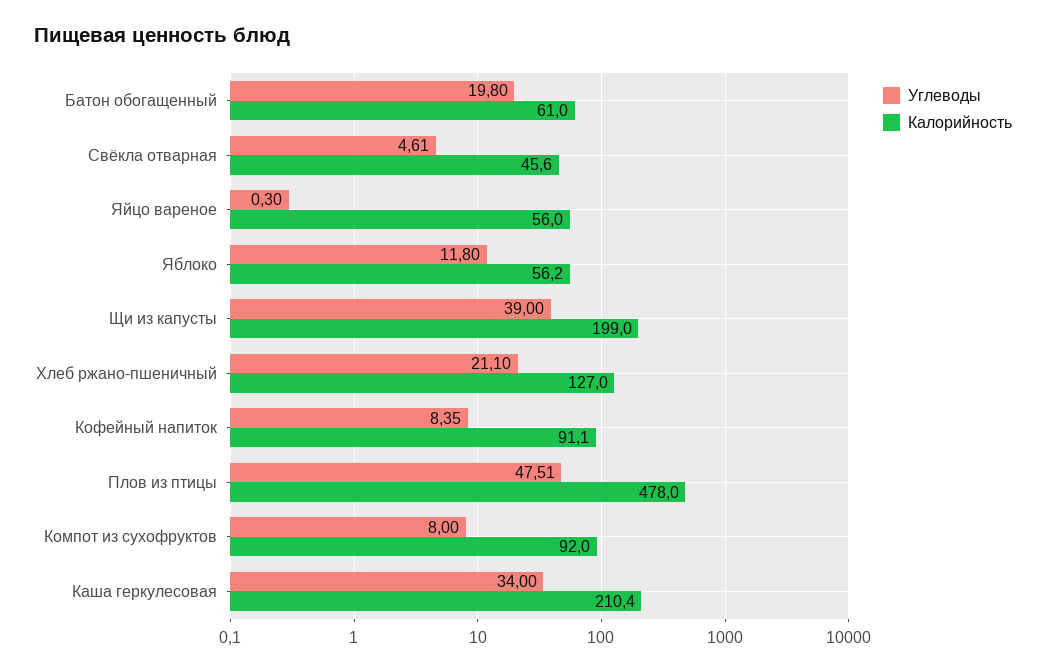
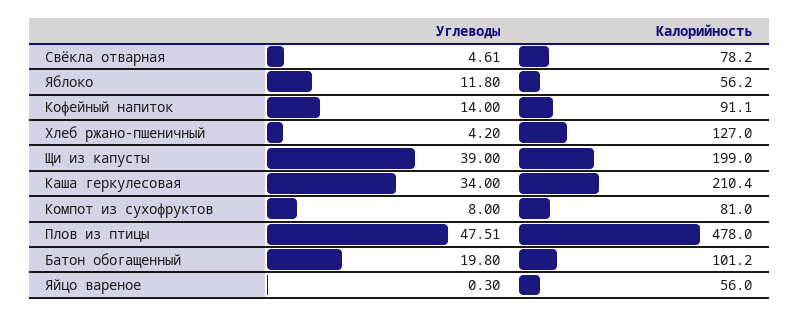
  {
    "Углеводы": {
      "Батон обогащенный": 19.8,
      "Свёкла отварная": 4.61,
      "Яйцо вареное": 0.3,
      "Яблоко": 11.8,
      "Щи из капусты": 39,
-     "Хлеб ржано-пшеничный": 21.1,
+     "Хлеб ржано-пшеничный": 4.2,
-     "Кофейный напиток": 8.35,
+     "Кофейный напиток": 14,
      "Плов из птицы": 47.51,
      "Компот из сухофруктов": 8,
      "Каша геркулесовая": 34
    },
    "Калорийность": {
-     "Батон обогащенный": 61,
+     "Батон обогащенный": 101.2,
-     "Свёкла отварная": 45.6,
+     "Свёкла отварная": 78.2,
      "Яйцо вареное": 56,
      "Яблоко": 56.2,
      "Щи из капусты": 199,
      "Хлеб ржано-пшеничный": 127,
      "Кофейный напиток": 91.1,
      "Плов из птицы": 478,
-     "Компот из сухофруктов": 92,
+     "Компот из сухофруктов": 81,
      "Каша геркулесовая": 210.4
    }
  }

